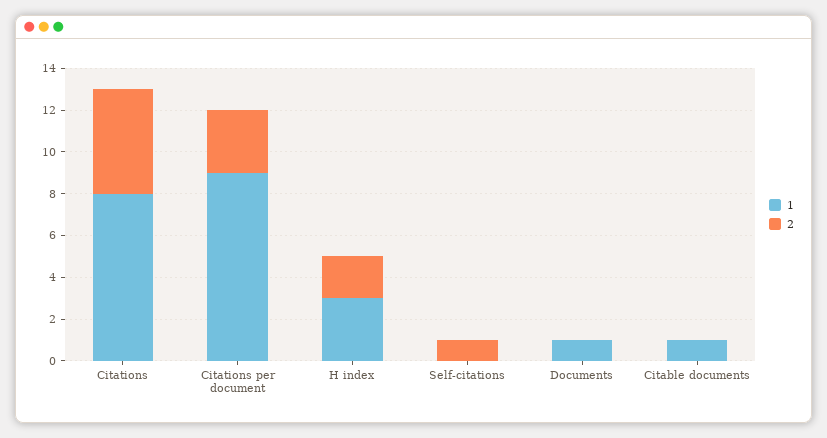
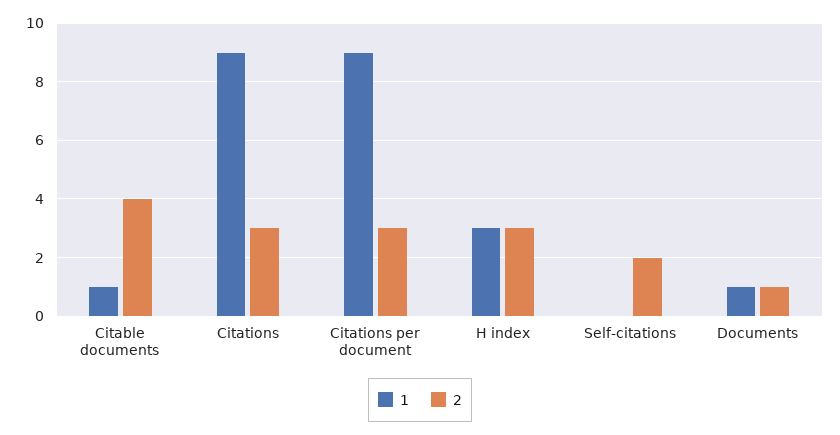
  {
    "1": {
-     "Citations": 8,
+     "Citations": 9,
      "Citations per document": 9,
      "H index": 3,
      "Self-citations": 0,
      "Documents": 1,
      "Citable documents": 1
    },
    "2": {
-     "Citations": 5,
+     "Citations": 3,
      "Citations per document": 3,
-     "H index": 2,
+     "H index": 3,
-     "Self-citations": 1,
+     "Self-citations": 2,
-     "Documents": 0,
+     "Documents": 1,
-     "Citable documents": 0
+     "Citable documents": 4
    }
  }

